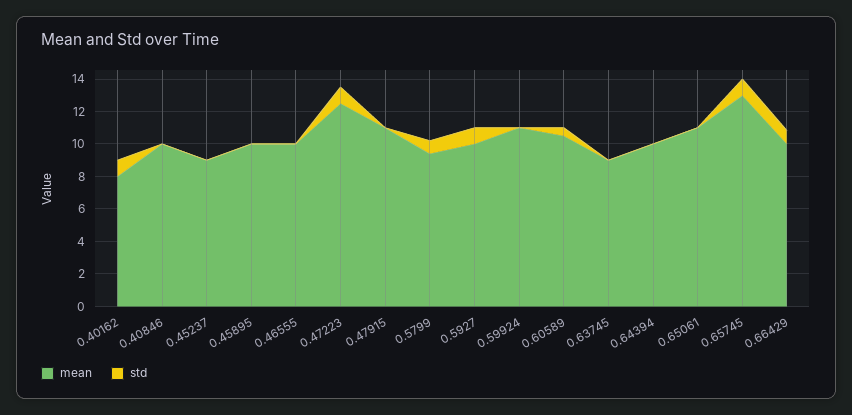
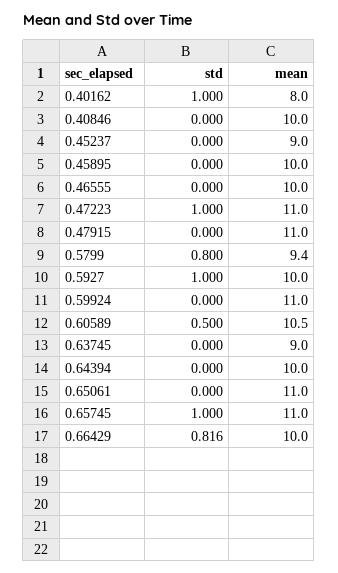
  {
    "mean": {
      "0.40162": 8,
      "0.40846": 10,
      "0.45237": 9,
      "0.45895": 10,
      "0.46555": 10,
-     "0.47223": 12.5,
+     "0.47223": 11,
      "0.47915": 11,
      "0.5799": 9.4,
      "0.5927": 10,
      "0.59924": 11,
      "0.60589": 10.5,
      "0.63745": 9,
      "0.64394": 10,
      "0.65061": 11,
-     "0.65745": 13,
+     "0.65745": 11,
      "0.66429": 10
    },
    "std": {
      "0.40162": 1,
      "0.40846": 0,
      "0.45237": 0,
      "0.45895": 0,
      "0.46555": 0,
      "0.47223": 1,
      "0.47915": 0,
      "0.5799": 0.8,
      "0.5927": 1,
      "0.59924": 0,
      "0.60589": 0.5,
      "0.63745": 0,
      "0.64394": 0,
      "0.65061": 0,
      "0.65745": 1,
      "0.66429": 0.816
    }
  }

